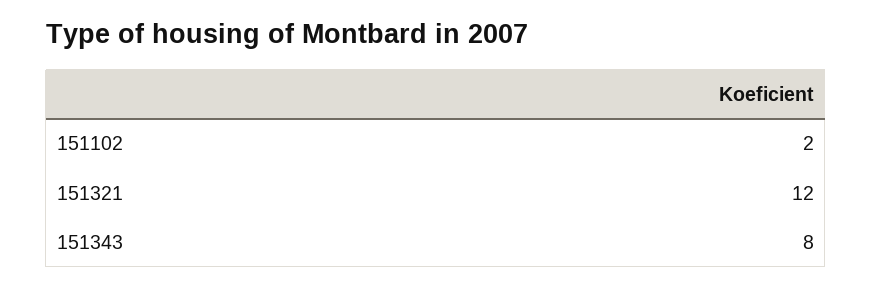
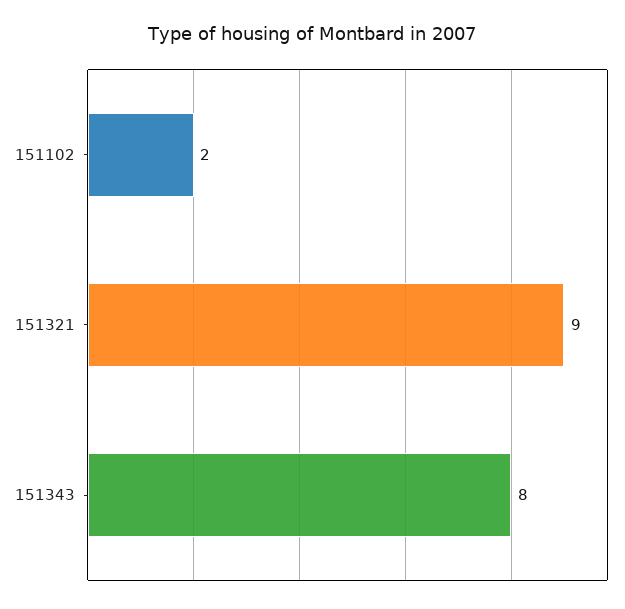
  {
    "151102": 2,
-   "151321": 12,
+   "151321": 9,
    "151343": 8
  }

